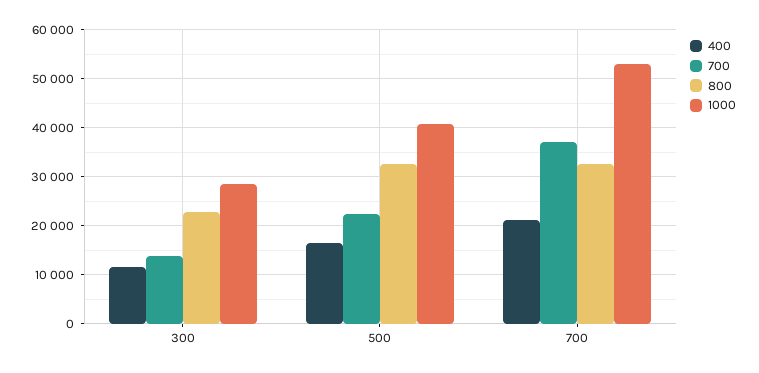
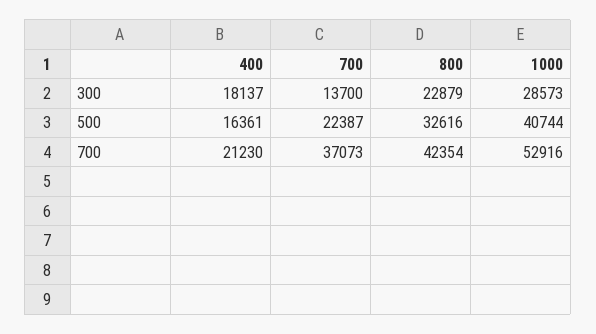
  {
    "400": {
-     "300": 12000,
+     "300": 18137,
      "500": 16361,
      "700": 21230
    },
    "700": {
      "300": 13700,
      "500": 22387,
      "700": 37073
    },
    "800": {
      "300": 22879,
      "500": 32616,
-     "700": 32000
+     "700": 42354
    },
    "1000": {
      "300": 28573,
      "500": 40744,
      "700": 52916
    }
  }

